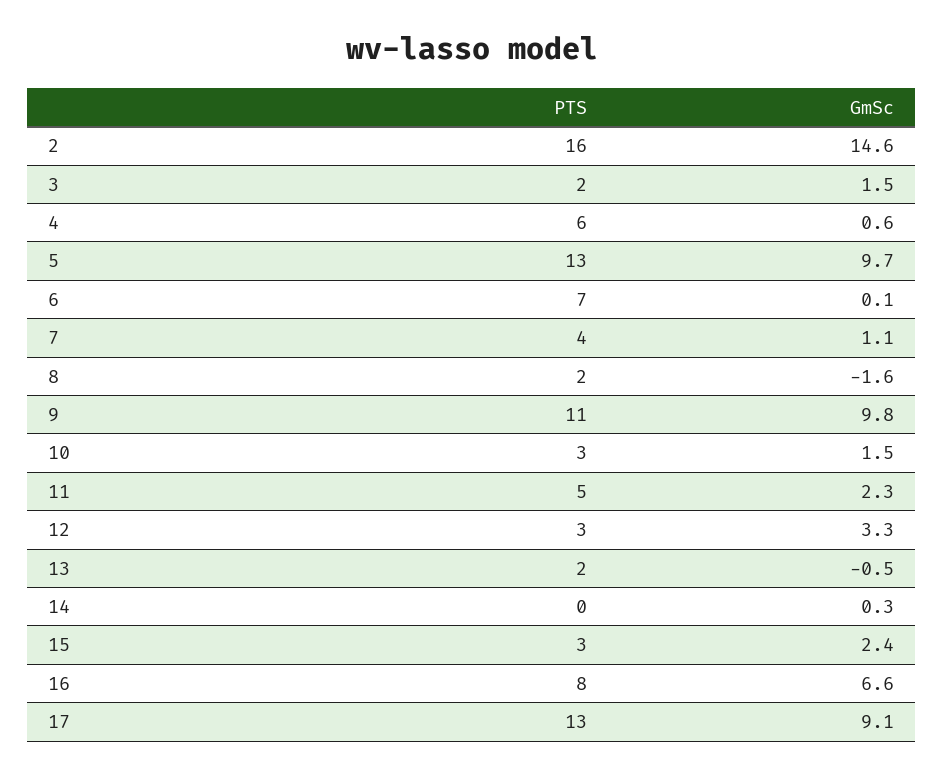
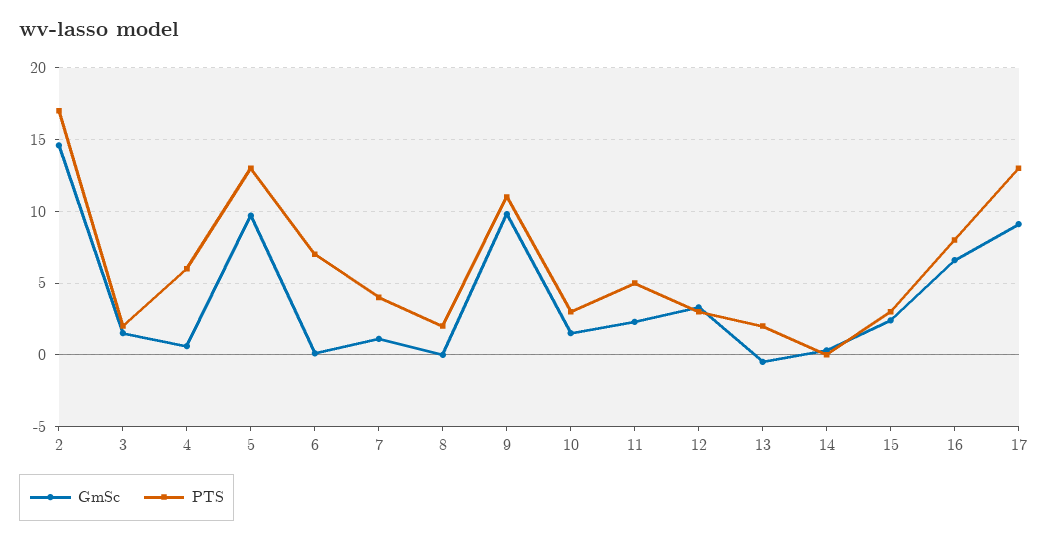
  {
    "PTS": {
-     "2": 16,
+     "2": 17,
      "3": 2,
      "4": 6,
      "5": 13,
      "6": 7,
      "7": 4,
      "8": 2,
      "9": 11,
      "10": 3,
      "11": 5,
      "12": 3,
      "13": 2,
      "14": 0,
      "15": 3,
      "16": 8,
      "17": 13
    },
    "GmSc": {
      "2": 14.6,
      "3": 1.5,
      "4": 0.6,
      "5": 9.7,
      "6": 0.1,
      "7": 1.1,
-     "8": -1.6,
+     "8": 0,
      "9": 9.8,
      "10": 1.5,
      "11": 2.3,
      "12": 3.3,
      "13": -0.5,
      "14": 0.3,
      "15": 2.4,
      "16": 6.6,
      "17": 9.1
    }
  }

